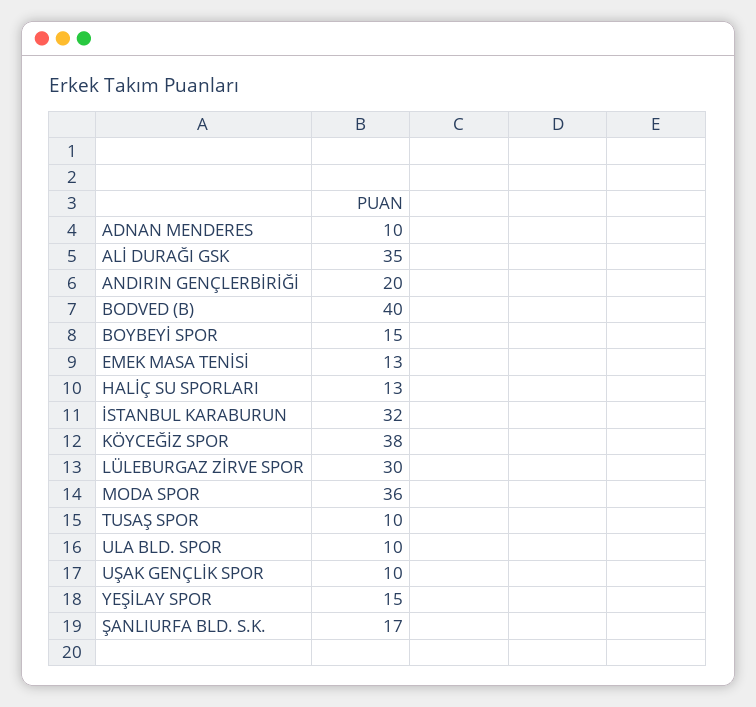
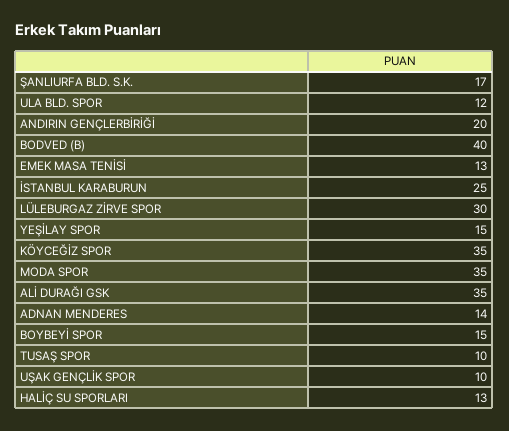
  {
-   "ADNAN MENDERES": 10,
+   "ADNAN MENDERES": 14,
    "ALİ DURAĞI GSK": 35,
    "ANDIRIN GENÇLERBİRİĞİ": 20,
    "BODVED (B)": 40,
    "BOYBEYİ SPOR": 15,
    "EMEK MASA TENİSİ": 13,
    "HALİÇ SU SPORLARI": 13,
-   "İSTANBUL KARABURUN": 32,
+   "İSTANBUL KARABURUN": 25,
-   "KÖYCEĞİZ SPOR": 38,
+   "KÖYCEĞİZ SPOR": 35,
    "LÜLEBURGAZ ZİRVE SPOR": 30,
-   "MODA SPOR": 36,
+   "MODA SPOR": 35,
    "TUSAŞ SPOR": 10,
-   "ULA BLD. SPOR": 10,
+   "ULA BLD. SPOR": 12,
    "UŞAK GENÇLİK SPOR": 10,
    "YEŞİLAY SPOR": 15,
    "ŞANLIURFA BLD. S.K.": 17
  }

